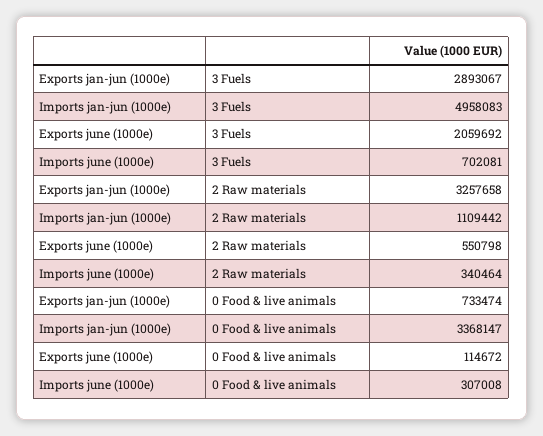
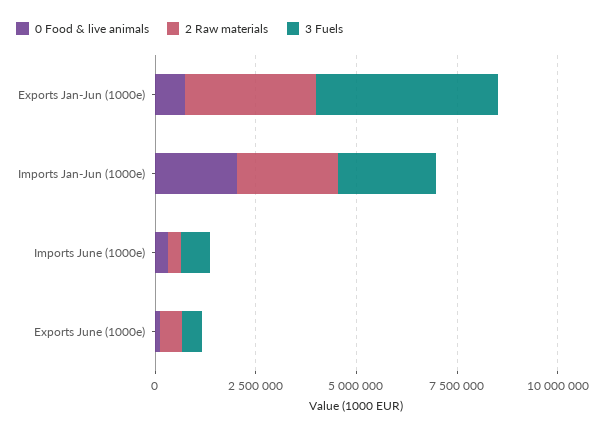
  {
    "3 Fuels": {
-     "Exports jan-jun (1000e)": 2893067,
+     "Exports jan-jun (1000e)": 4500000,
-     "Imports jan-jun (1000e)": 4958083,
+     "Imports jan-jun (1000e)": 2500000,
-     "Exports june (1000e)": 2059692,
+     "Exports june (1000e)": 500000,
      "Imports june (1000e)": 702081
    },
    "2 Raw materials": {
      "Exports jan-jun (1000e)": 3257658,
-     "Imports jan-jun (1000e)": 1109442,
+     "Imports jan-jun (1000e)": 2500000,
      "Exports june (1000e)": 550798,
      "Imports june (1000e)": 340464
    },
    "0 Food & live animals": {
      "Exports jan-jun (1000e)": 733474,
-     "Imports jan-jun (1000e)": 3368147,
+     "Imports jan-jun (1000e)": 2000000,
      "Exports june (1000e)": 114672,
      "Imports june (1000e)": 307008
    }
  }

